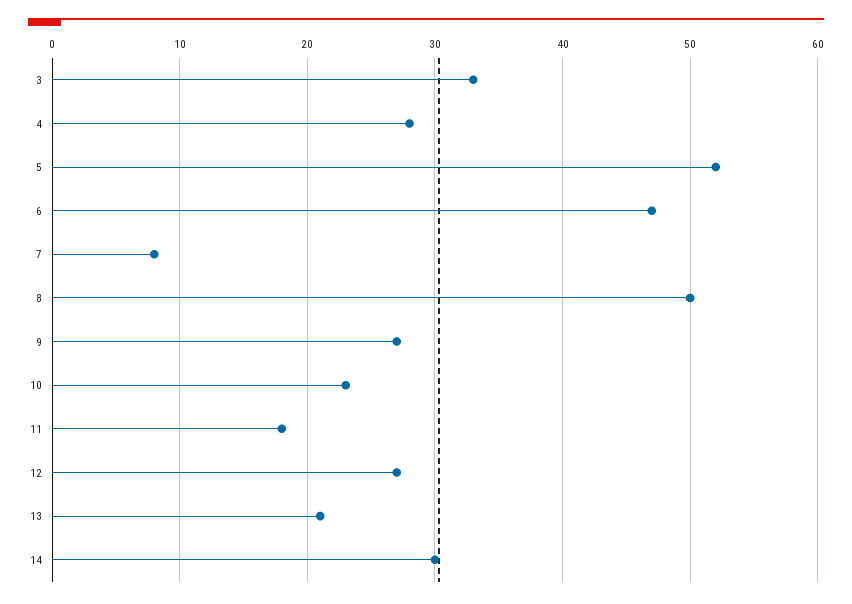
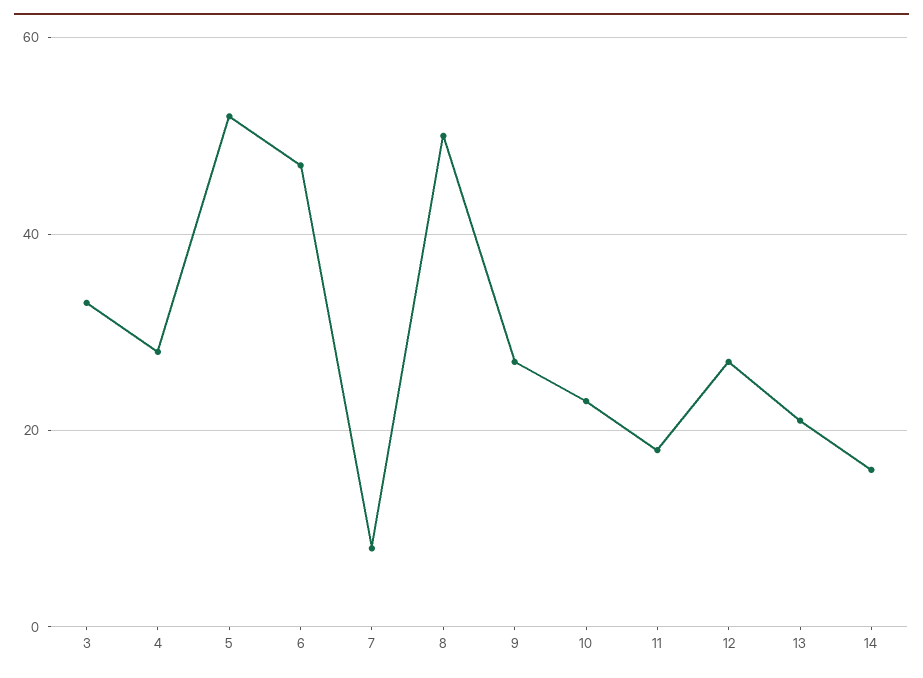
  {
    "3": 33,
    "4": 28,
    "5": 52,
    "6": 47,
    "7": 8,
    "8": 50,
    "9": 27,
    "10": 23,
    "11": 18,
    "12": 27,
    "13": 21,
-   "14": 30
+   "14": 15
  }

